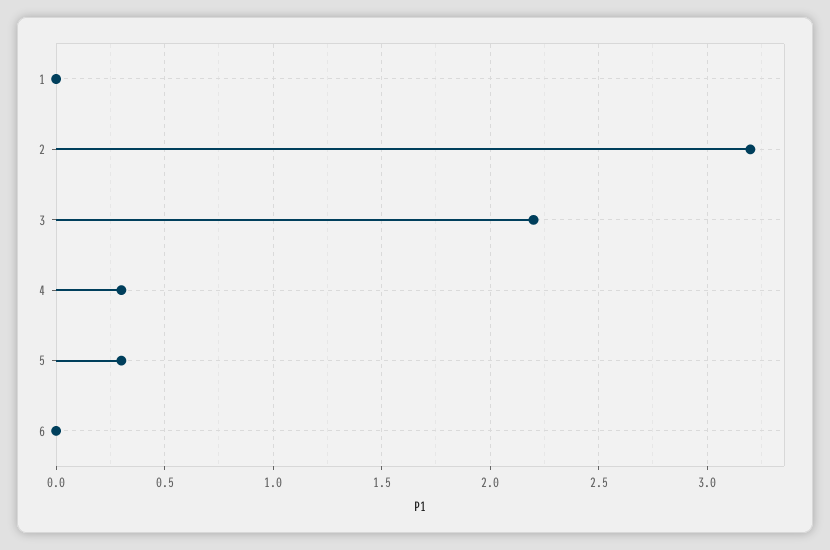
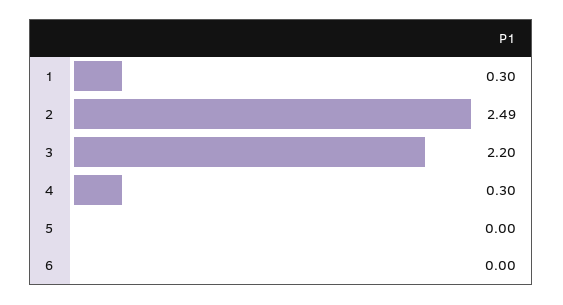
  {
-   "1": 0,
+   "1": 0.3,
-   "2": 3.2,
+   "2": 2.49,
    "3": 2.2,
    "4": 0.3,
-   "5": 0.3,
+   "5": 0,
    "6": 0
  }

